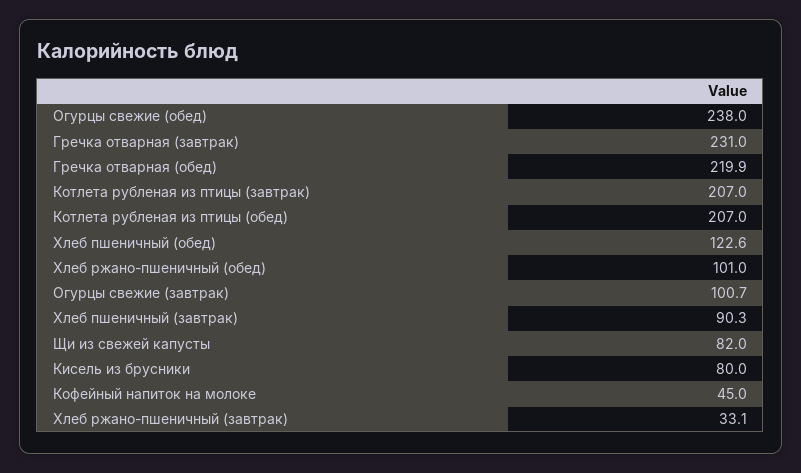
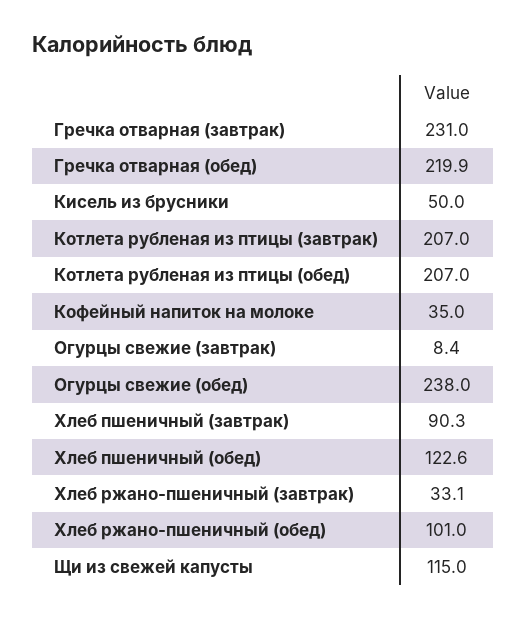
  {
    "Огурцы свежие (обед)": 238,
    "Гречка отварная (завтрак)": 231,
    "Гречка отварная (обед)": 219.9,
    "Котлета рубленая из птицы (завтрак)": 207,
    "Котлета рубленая из птицы (обед)": 207,
    "Хлеб пшеничный (обед)": 122.6,
    "Хлеб ржано-пшеничный (обед)": 101,
-   "Огурцы свежие (завтрак)": 100.7,
+   "Огурцы свежие (завтрак)": 8.4,
    "Хлеб пшеничный (завтрак)": 90.3,
-   "Щи из свежей капусты": 82,
+   "Щи из свежей капусты": 115,
-   "Кисель из брусники": 80,
+   "Кисель из брусники": 50,
-   "Кофейный напиток на молоке": 45,
+   "Кофейный напиток на молоке": 35,
    "Хлеб ржано-пшеничный (завтрак)": 33.1
  }

